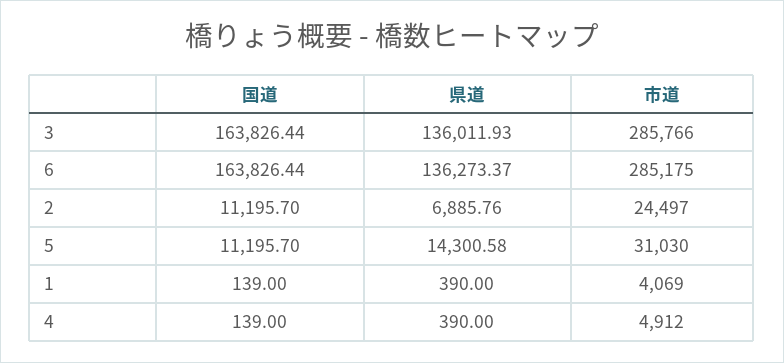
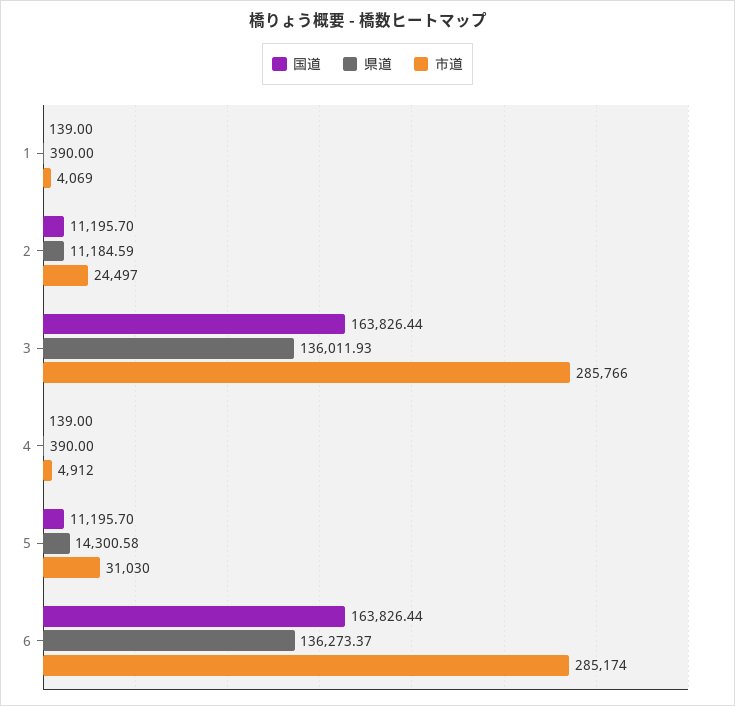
  {
    "国道": {
      "3": 163826.44,
      "6": 163826.44,
      "2": 11195.7,
      "5": 11195.7,
      "1": 139,
      "4": 139
    },
    "県道": {
      "3": 136011.93,
      "6": 136273.37,
-     "2": 6885.76,
+     "2": 11184.59,
      "5": 14300.58,
      "1": 390,
      "4": 390
    },
    "市道": {
      "3": 285766,
-     "6": 285175,
+     "6": 285174,
      "2": 24497,
      "5": 31030,
      "1": 4069,
      "4": 4912
    }
  }

